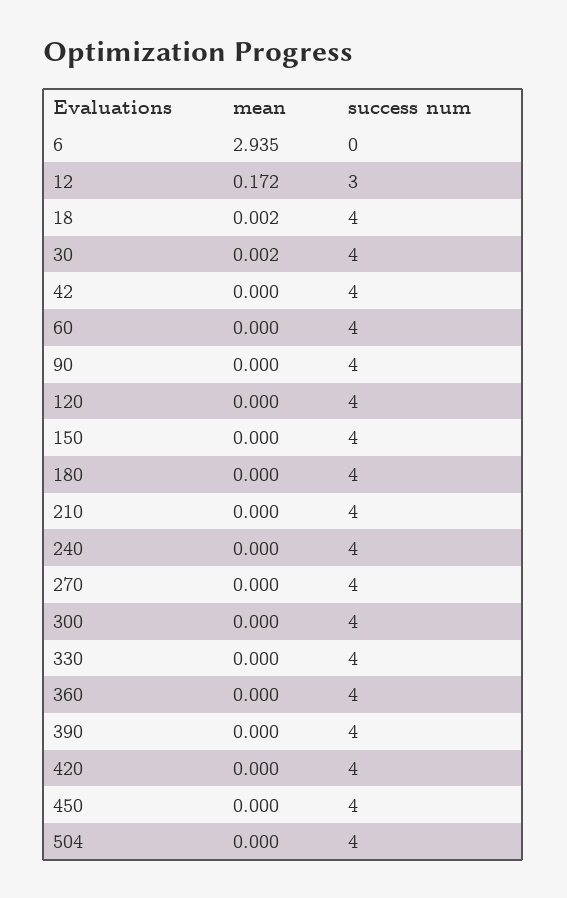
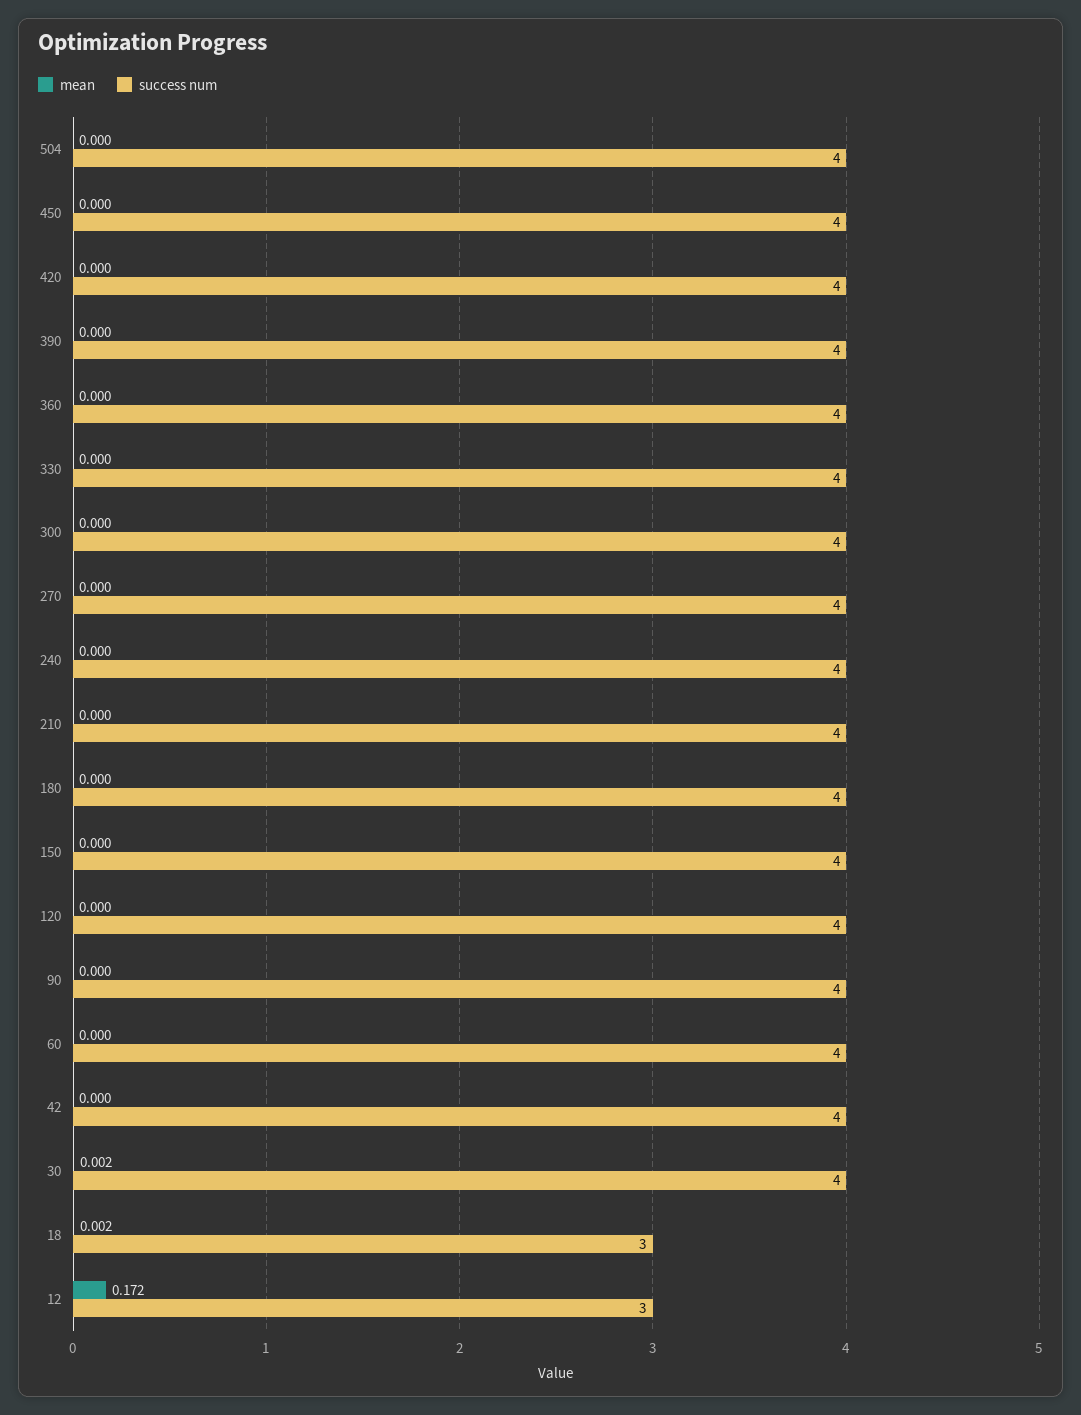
  {
    "mean": {
-     "6": 2.935,
      "12": 0.172,
      "18": 0.002,
      "30": 0.002,
      "42": 0,
      "60": 0,
      "90": 0,
      "120": 0,
      "150": 0,
      "180": 0,
      "210": 0,
      "240": 0,
      "270": 0,
      "300": 0,
      "330": 0,
      "360": 0,
      "390": 0,
      "420": 0,
      "450": 0,
      "504": 0
    },
    "success num": {
-     "6": 0,
      "12": 3,
-     "18": 4,
+     "18": 3,
      "30": 4,
      "42": 4,
      "60": 4,
      "90": 4,
      "120": 4,
      "150": 4,
      "180": 4,
      "210": 4,
      "240": 4,
      "270": 4,
      "300": 4,
      "330": 4,
      "360": 4,
      "390": 4,
      "420": 4,
      "450": 4,
      "504": 4
    }
  }

